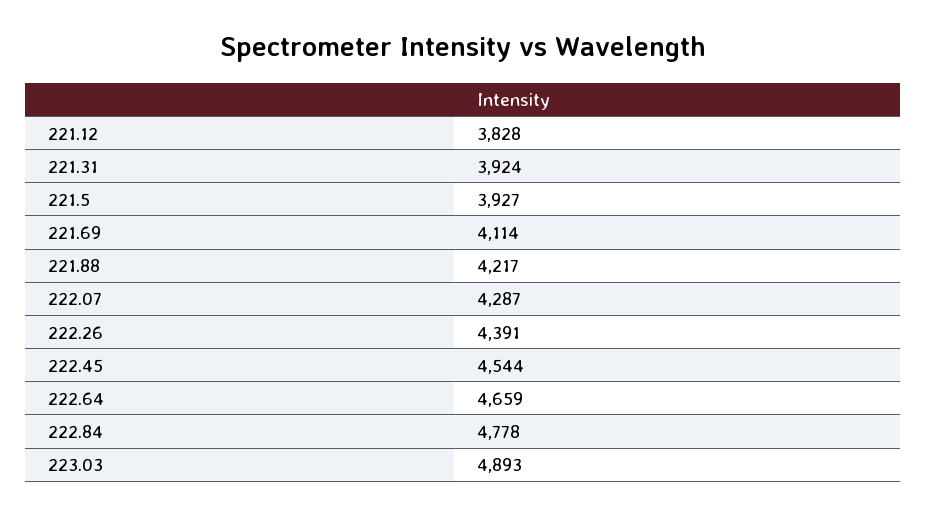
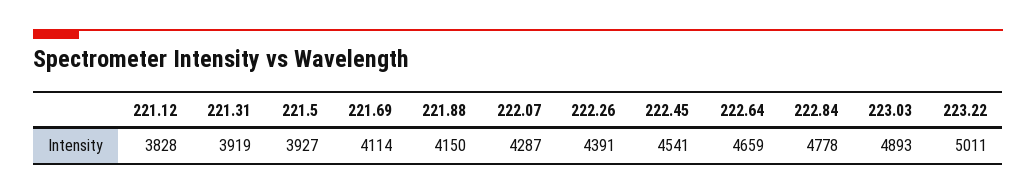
  {
    "221.12": 3828,
-   "221.31": 3924,
+   "221.31": 3919,
    "221.5": 3927,
    "221.69": 4114,
-   "221.88": 4217,
+   "221.88": 4150,
    "222.07": 4287,
    "222.26": 4391,
-   "222.45": 4544,
+   "222.45": 4541,
    "222.64": 4659,
    "222.84": 4778,
-   "223.03": 4893
+   "223.03": 4893,
+   "223.22": 5011
  }

